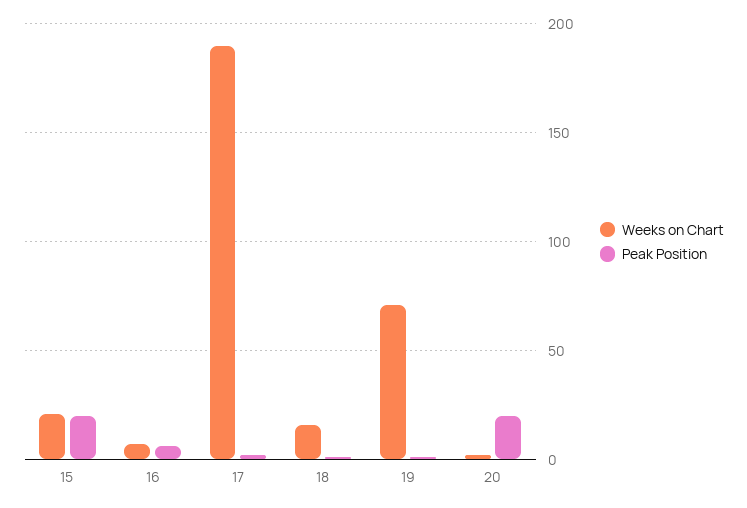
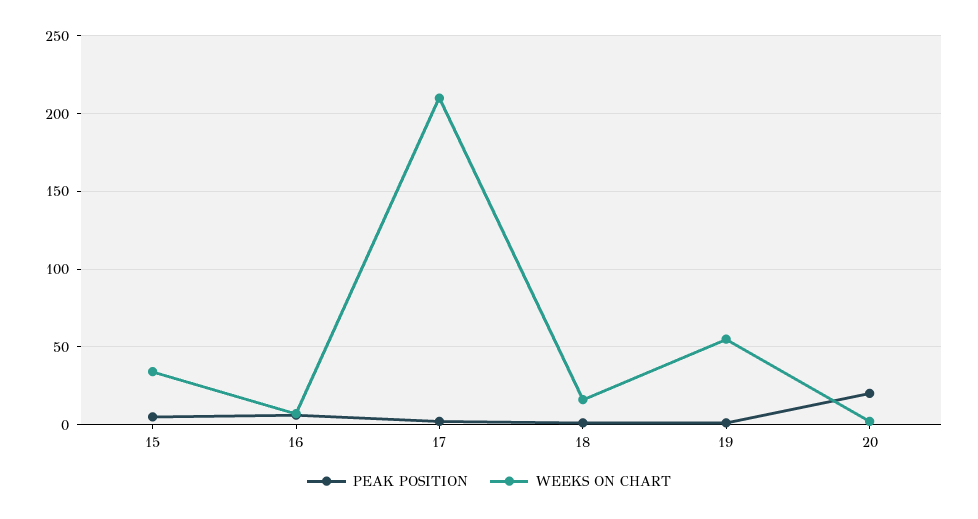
  {
    "Weeks on Chart": {
-     "15": 20,
+     "15": 35,
      "16": 5,
-     "17": 190,
+     "17": 210,
      "18": 15,
-     "19": 70,
+     "19": 55,
      "20": 0
    },
    "Peak Position": {
-     "15": 20,
+     "15": 5,
      "16": 5,
      "17": 0,
      "18": 0,
      "19": 0,
      "20": 20
    }
  }

